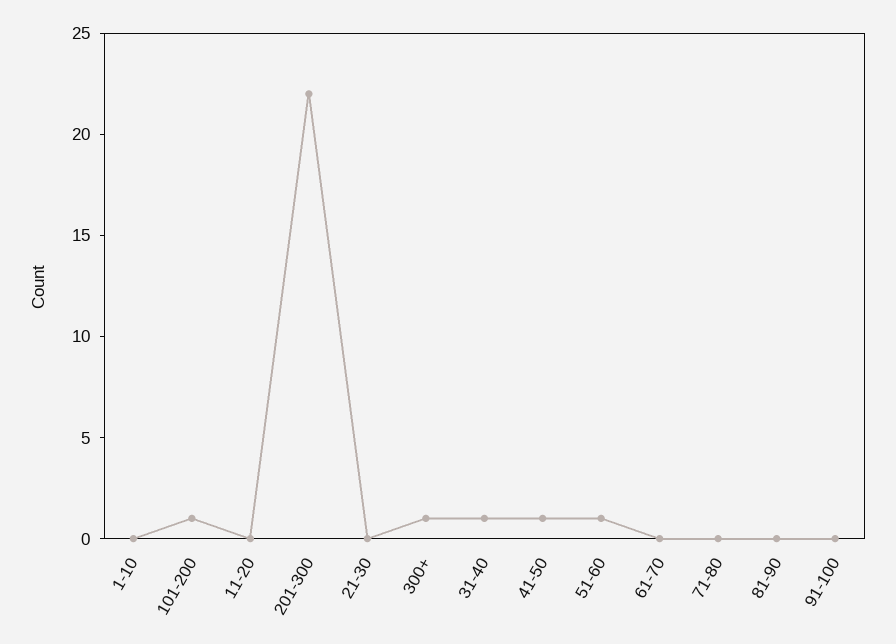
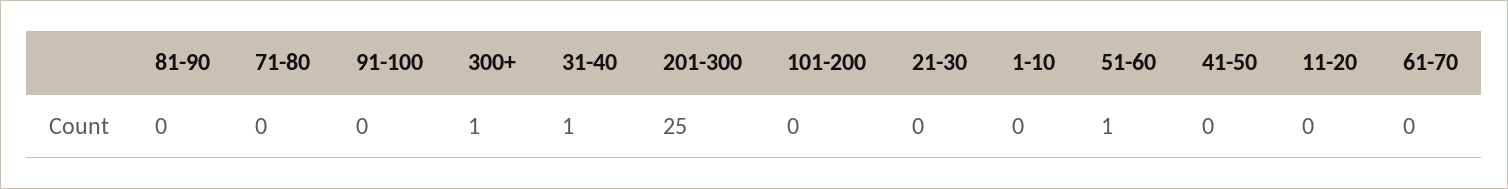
  {
    "1-10": 0,
-   "101-200": 1,
+   "101-200": 0,
    "11-20": 0,
-   "201-300": 22,
+   "201-300": 25,
    "21-30": 0,
    "300+": 1,
    "31-40": 1,
-   "41-50": 1,
+   "41-50": 0,
    "51-60": 1,
    "61-70": 0,
    "71-80": 0,
    "81-90": 0,
    "91-100": 0
  }

